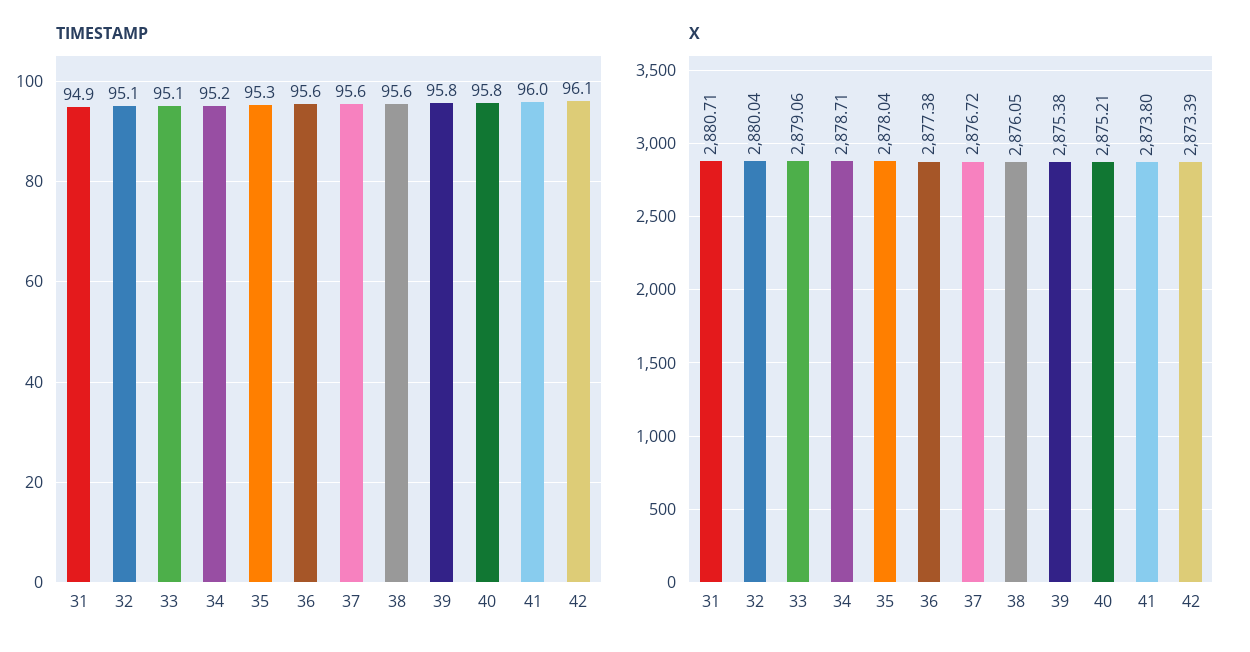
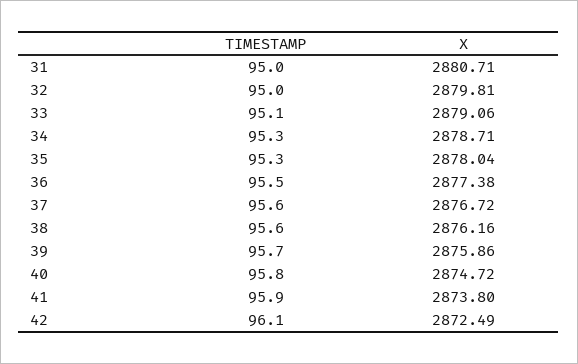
  {
    "TIMESTAMP": {
-     "31": 94.9,
+     "31": 95,
-     "32": 95.1,
+     "32": 95,
      "33": 95.1,
-     "34": 95.2,
+     "34": 95.3,
      "35": 95.3,
-     "36": 95.6,
+     "36": 95.5,
      "37": 95.6,
      "38": 95.6,
-     "39": 95.8,
+     "39": 95.7,
      "40": 95.8,
-     "41": 96,
+     "41": 95.9,
      "42": 96.1
    },
    "X": {
      "31": 2880.71,
-     "32": 2880.04,
+     "32": 2879.81,
      "33": 2879.06,
      "34": 2878.71,
      "35": 2878.04,
      "36": 2877.38,
      "37": 2876.72,
-     "38": 2876.05,
+     "38": 2876.16,
-     "39": 2875.38,
+     "39": 2875.86,
-     "40": 2875.21,
+     "40": 2874.72,
      "41": 2873.8,
-     "42": 2873.39
+     "42": 2872.49
    }
  }

